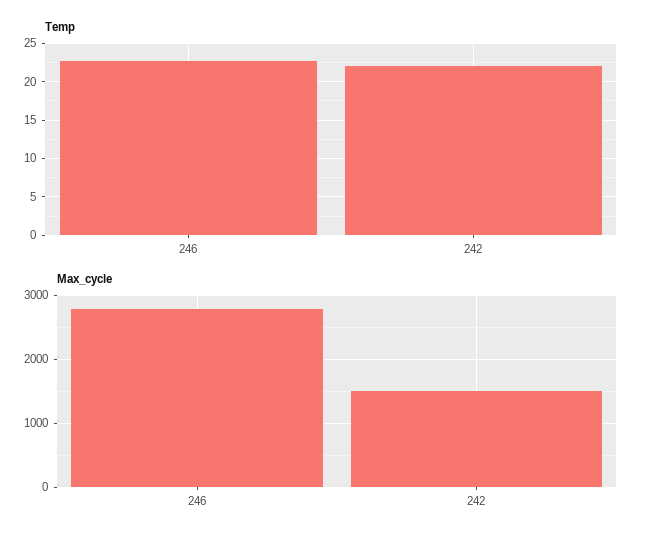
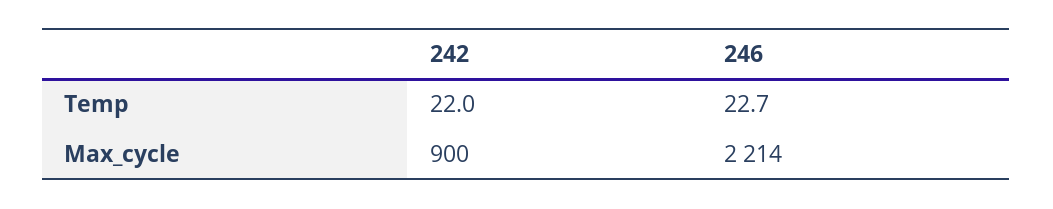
  {
    "Temp": {
      "246": 22.7,
      "242": 22
    },
    "Max_cycle": {
-     "246": 2800,
+     "246": 2214,
-     "242": 1500
+     "242": 900
    }
  }

